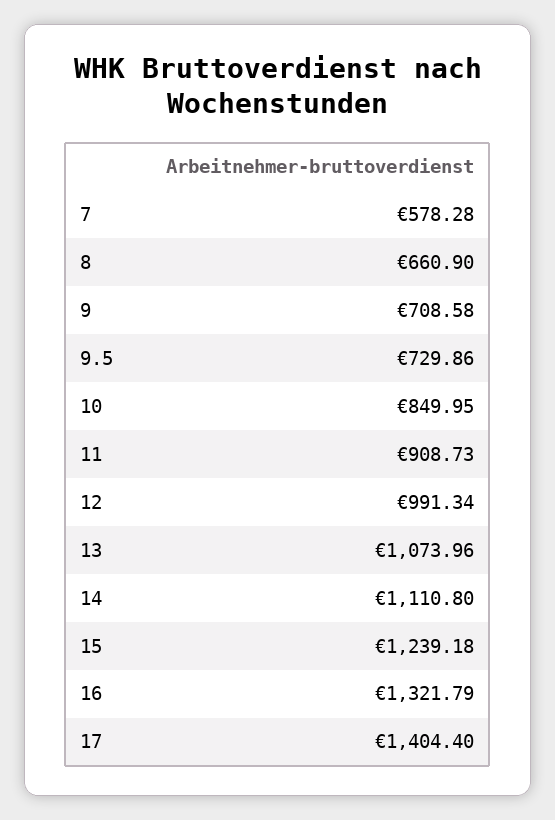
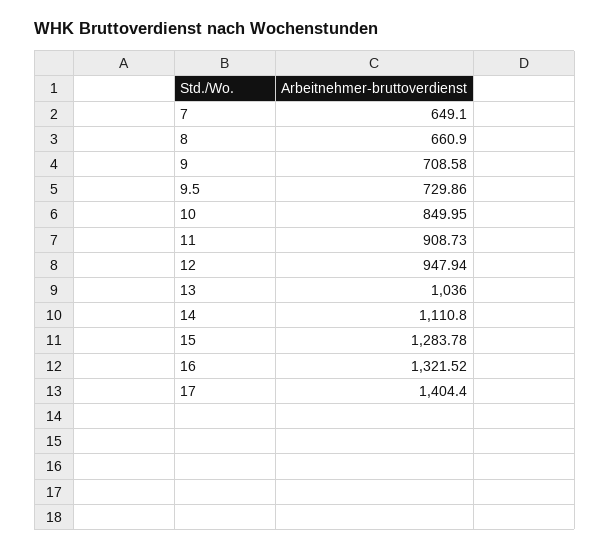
  {
-   "7": 578.28,
+   "7": 649.1,
    "8": 660.9,
    "9": 708.58,
    "9.5": 729.86,
    "10": 849.95,
    "11": 908.73,
-   "12": 991.34,
+   "12": 947.94,
-   "13": 1073.96,
+   "13": 1036,
    "14": 1110.8,
-   "15": 1239.18,
+   "15": 1283.78,
-   "16": 1321.79,
+   "16": 1321.52,
    "17": 1404.4
  }

